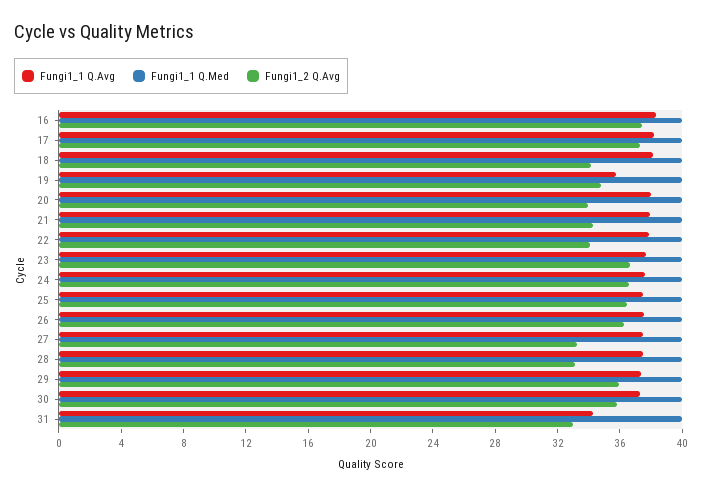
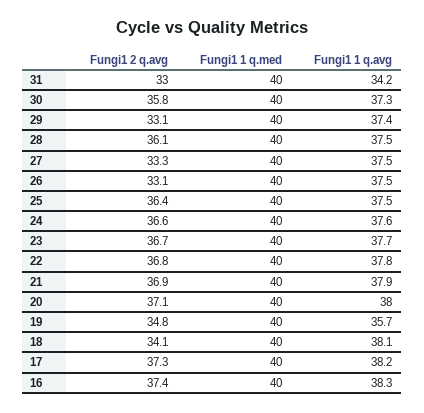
  {
    "Fungi1_1 Q.Avg": {
      "16": 38.3,
      "17": 38.2,
      "18": 38.1,
      "19": 35.7,
      "20": 38,
      "21": 37.9,
      "22": 37.8,
      "23": 37.7,
      "24": 37.6,
      "25": 37.5,
      "26": 37.5,
      "27": 37.5,
      "28": 37.5,
      "29": 37.4,
      "30": 37.3,
      "31": 34.2
    },
    "Fungi1_1 Q.Med": {
      "16": 40,
      "17": 40,
      "18": 40,
      "19": 40,
      "20": 40,
      "21": 40,
      "22": 40,
      "23": 40,
      "24": 40,
      "25": 40,
      "26": 40,
      "27": 40,
      "28": 40,
      "29": 40,
      "30": 40,
      "31": 40
    },
    "Fungi1_2 Q.Avg": {
      "16": 37.4,
      "17": 37.3,
      "18": 34.1,
      "19": 34.8,
-     "20": 34,
+     "20": 37.1,
-     "21": 34,
+     "21": 36.9,
-     "22": 34,
+     "22": 36.8,
      "23": 36.7,
      "24": 36.6,
      "25": 36.4,
-     "26": 36,
+     "26": 33.1,
      "27": 33.3,
-     "28": 33,
+     "28": 36.1,
-     "29": 36,
+     "29": 33.1,
      "30": 35.8,
      "31": 33
    }
  }

